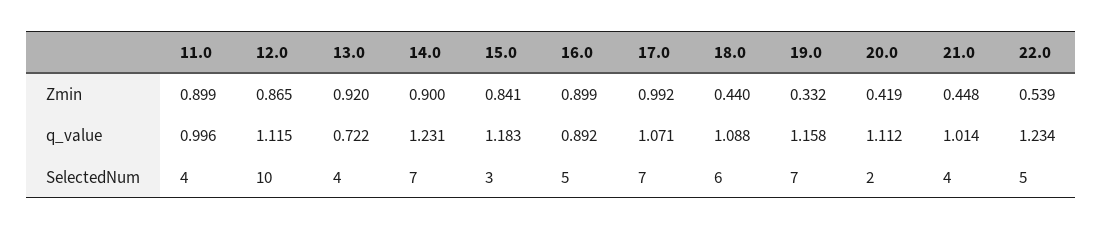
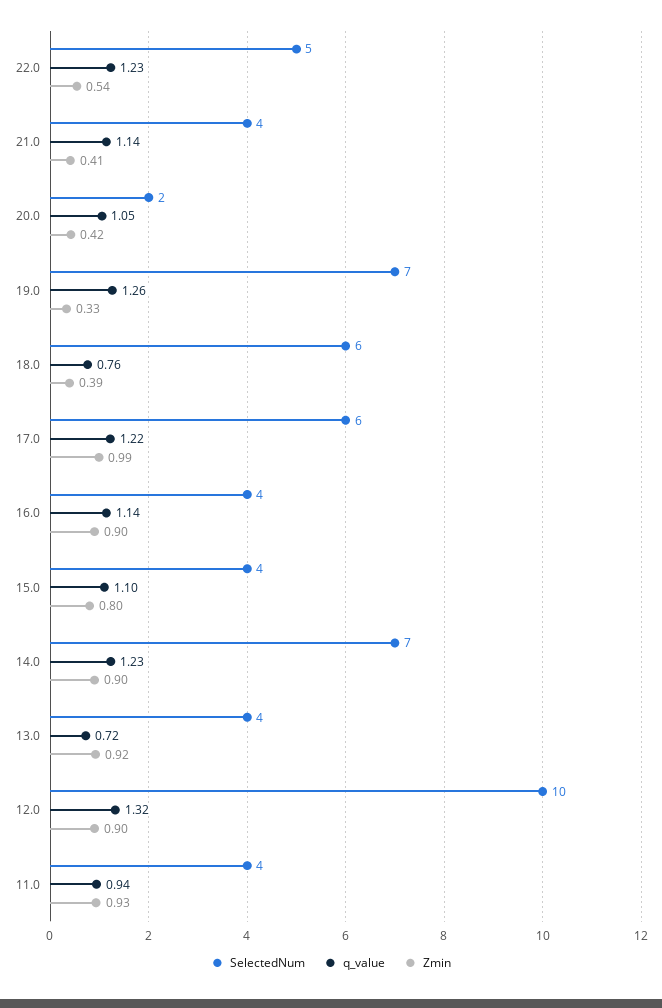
  {
    "Zmin": {
-     "11.0": 0.899,
+     "11.0": 0.93,
-     "12.0": 0.865,
+     "12.0": 0.9,
      "13.0": 0.92,
      "14.0": 0.9,
-     "15.0": 0.841,
+     "15.0": 0.8,
      "16.0": 0.899,
      "17.0": 0.992,
-     "18.0": 0.44,
+     "18.0": 0.39,
      "19.0": 0.332,
      "20.0": 0.419,
-     "21.0": 0.448,
+     "21.0": 0.41,
      "22.0": 0.539
    },
    "q_value": {
-     "11.0": 0.996,
+     "11.0": 0.94,
-     "12.0": 1.115,
+     "12.0": 1.32,
      "13.0": 0.722,
      "14.0": 1.231,
-     "15.0": 1.183,
+     "15.0": 1.1,
-     "16.0": 0.892,
+     "16.0": 1.14,
-     "17.0": 1.071,
+     "17.0": 1.22,
-     "18.0": 1.088,
+     "18.0": 0.76,
-     "19.0": 1.158,
+     "19.0": 1.26,
-     "20.0": 1.112,
+     "20.0": 1.05,
-     "21.0": 1.014,
+     "21.0": 1.14,
      "22.0": 1.234
    },
    "SelectedNum": {
      "11.0": 4,
      "12.0": 10,
      "13.0": 4,
      "14.0": 7,
-     "15.0": 3,
+     "15.0": 4,
-     "16.0": 5,
+     "16.0": 4,
-     "17.0": 7,
+     "17.0": 6,
      "18.0": 6,
      "19.0": 7,
      "20.0": 2,
      "21.0": 4,
      "22.0": 5
    }
  }

